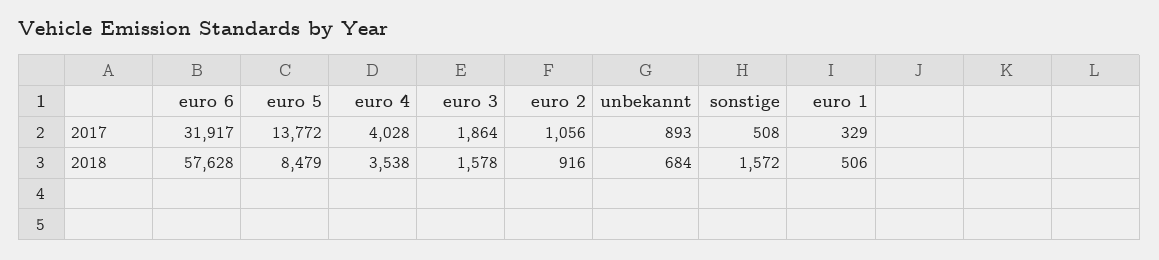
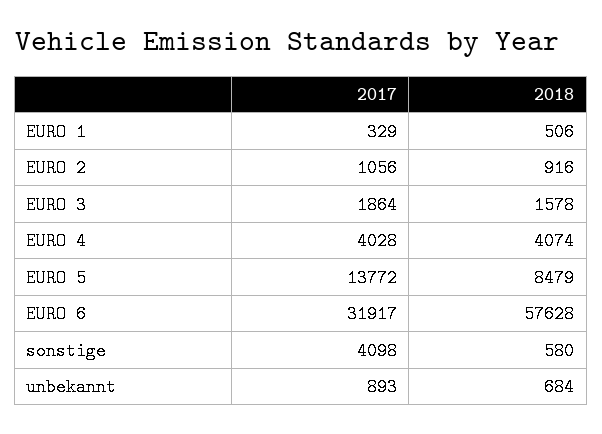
  {
    "euro 6": {
      "2017": 31917,
      "2018": 57628
    },
    "euro 5": {
      "2017": 13772,
      "2018": 8479
    },
    "euro 4": {
      "2017": 4028,
-     "2018": 3538
+     "2018": 4074
    },
    "euro 3": {
      "2017": 1864,
      "2018": 1578
    },
    "euro 2": {
      "2017": 1056,
      "2018": 916
    },
    "unbekannt": {
      "2017": 893,
      "2018": 684
    },
    "sonstige": {
-     "2017": 508,
+     "2017": 4098,
-     "2018": 1572
+     "2018": 580
    },
    "euro 1": {
      "2017": 329,
      "2018": 506
    }
  }

